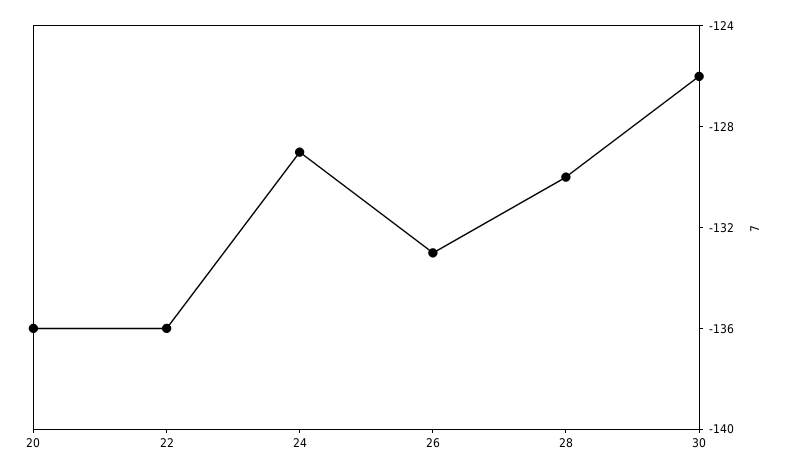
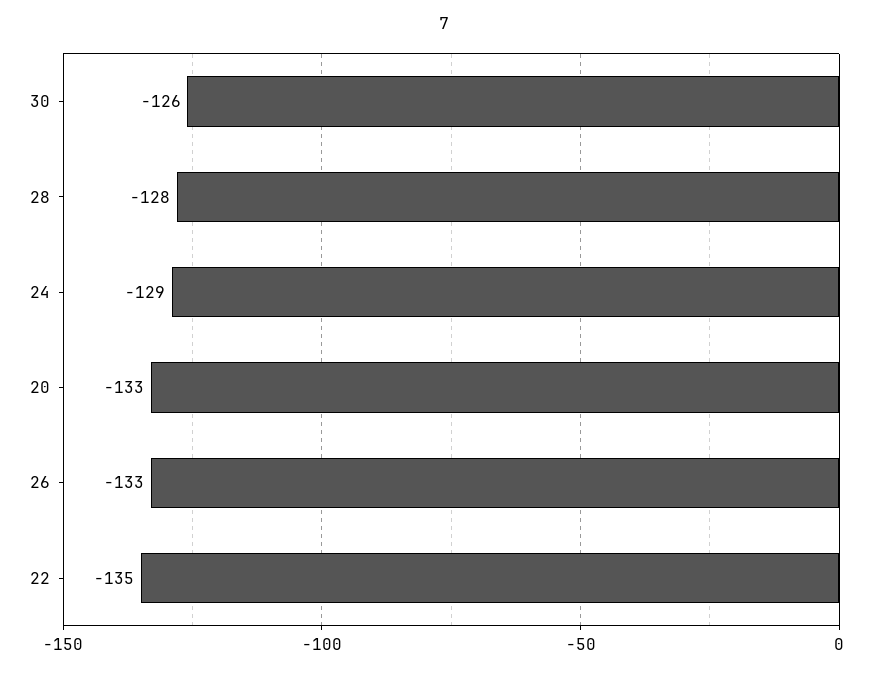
  {
-   "20": -136,
+   "20": -133,
-   "22": -136,
+   "22": -135,
    "24": -129,
    "26": -133,
-   "28": -130,
+   "28": -128,
    "30": -126
  }

